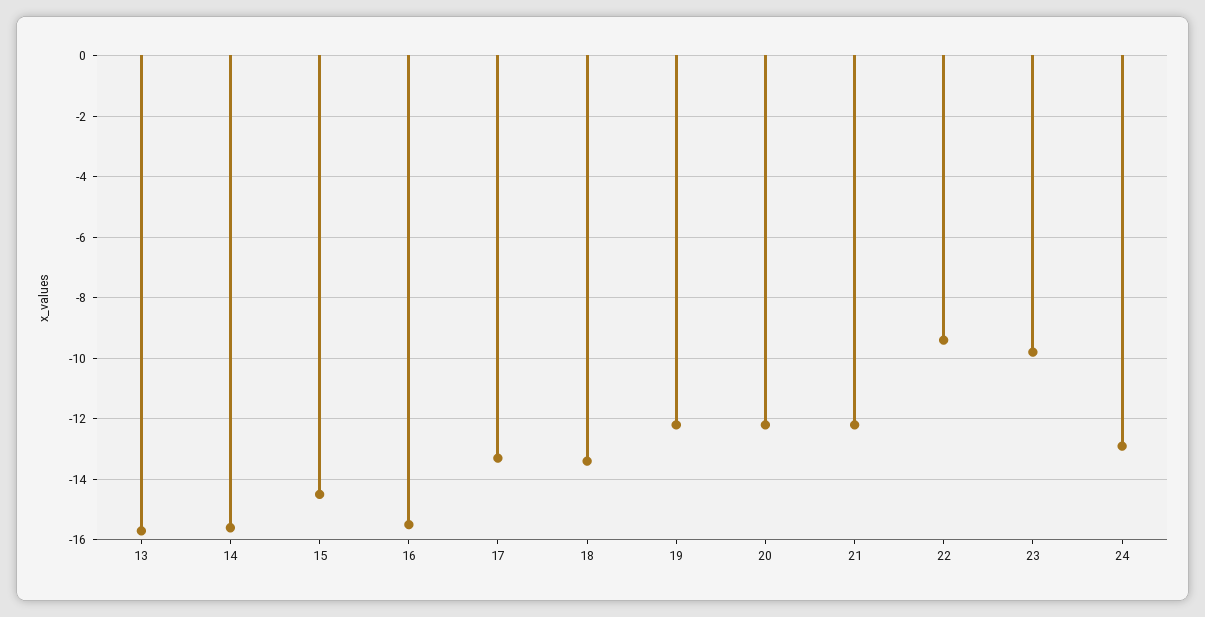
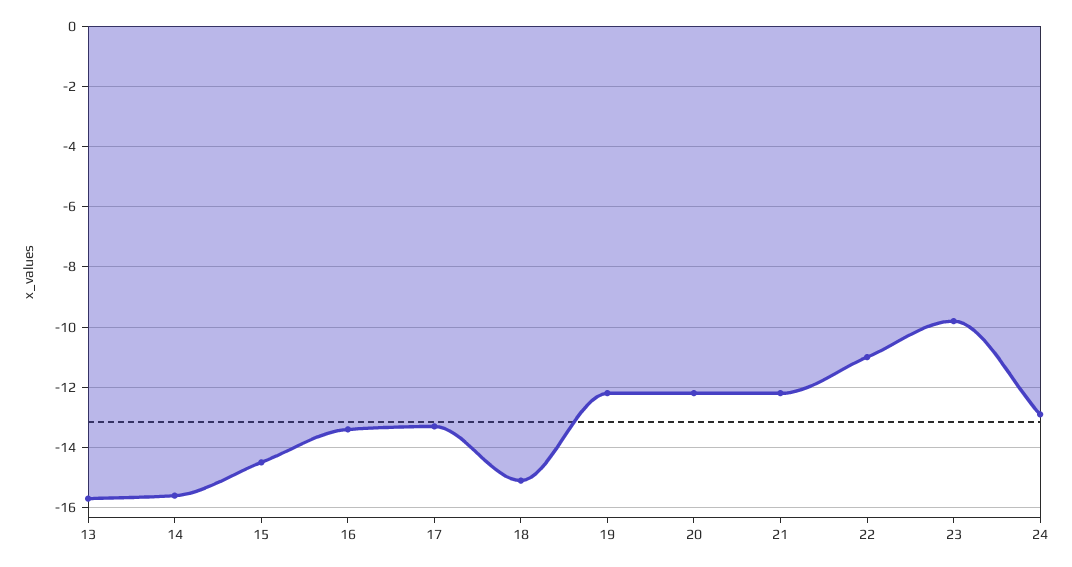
  {
    "13": -15.5,
    "14": -15.5,
    "15": -14.5,
-   "16": -15.5,
+   "16": -13.5,
    "17": -13.5,
-   "18": -13.5,
+   "18": -15,
    "19": -12,
    "20": -12,
    "21": -12,
-   "22": -9.5,
+   "22": -11,
    "23": -10,
    "24": -13
  }

